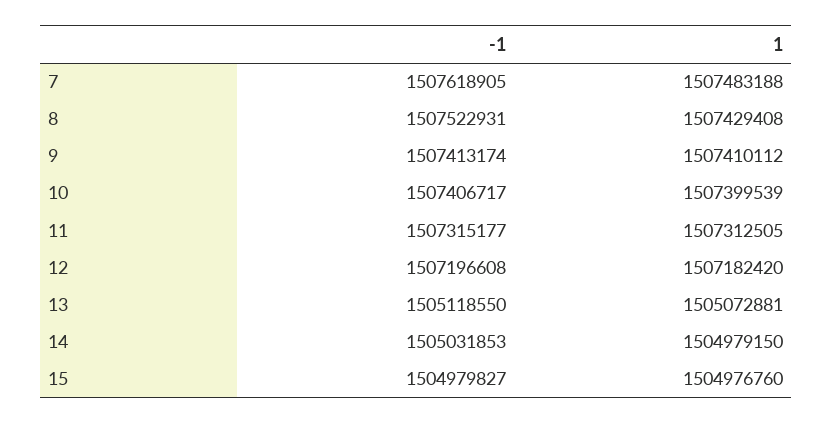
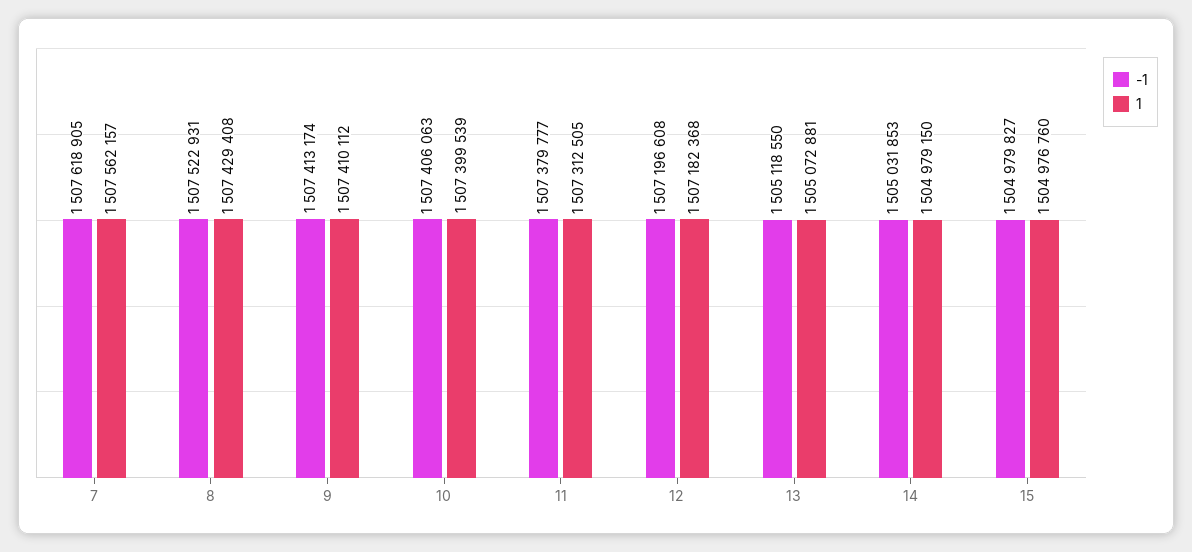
  {
    "-1": {
      "7": 1507618905,
      "8": 1507522931,
      "9": 1507413174,
-     "10": 1507406717,
+     "10": 1507406063,
-     "11": 1507315177,
+     "11": 1507379777,
      "12": 1507196608,
      "13": 1505118550,
      "14": 1505031853,
      "15": 1504979827
    },
    "1": {
-     "7": 1507483188,
+     "7": 1507562157,
      "8": 1507429408,
      "9": 1507410112,
      "10": 1507399539,
      "11": 1507312505,
-     "12": 1507182420,
+     "12": 1507182368,
      "13": 1505072881,
      "14": 1504979150,
      "15": 1504976760
    }
  }

